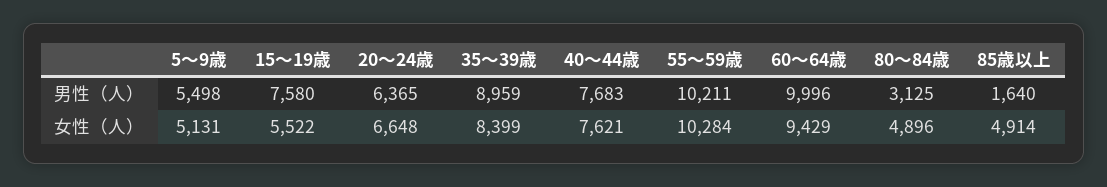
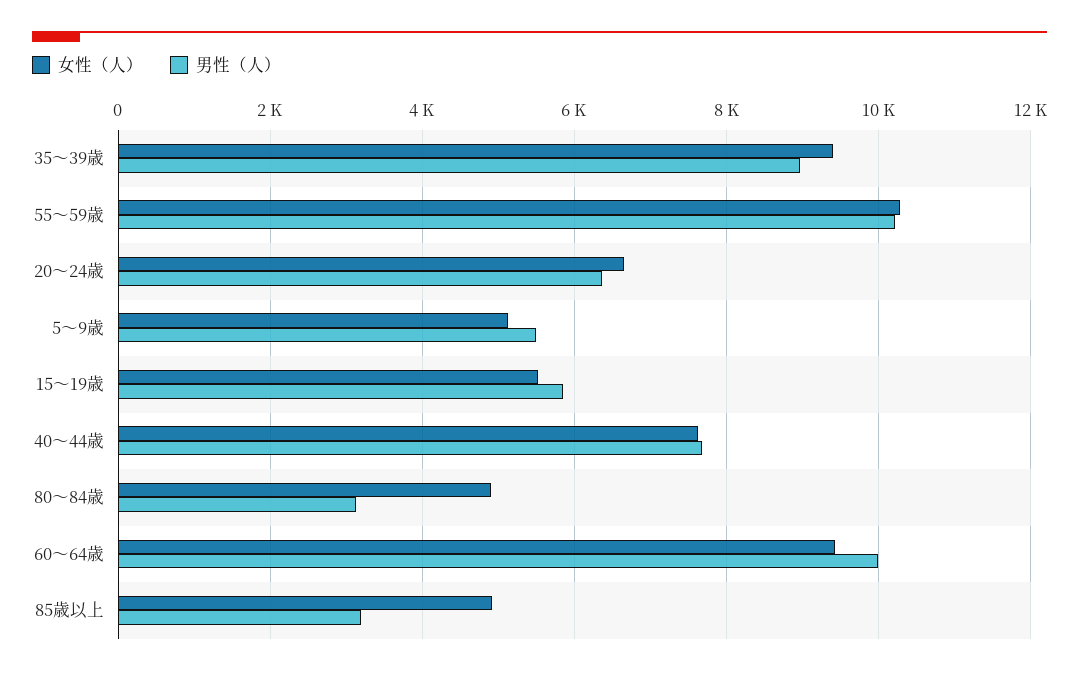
  {
    "男性（人）": {
      "5～9歳": 5498,
-     "15～19歳": 7580,
+     "15～19歳": 5800,
      "20～24歳": 6365,
      "35～39歳": 8959,
      "40～44歳": 7683,
      "55～59歳": 10211,
      "60～64歳": 9996,
      "80～84歳": 3125,
-     "85歳以上": 1640
+     "85歳以上": 3200
    },
    "女性（人）": {
      "5～9歳": 5131,
      "15～19歳": 5522,
      "20～24歳": 6648,
-     "35～39歳": 8399,
+     "35～39歳": 9400,
      "40～44歳": 7621,
      "55～59歳": 10284,
      "60～64歳": 9429,
      "80～84歳": 4896,
      "85歳以上": 4914
    }
  }

